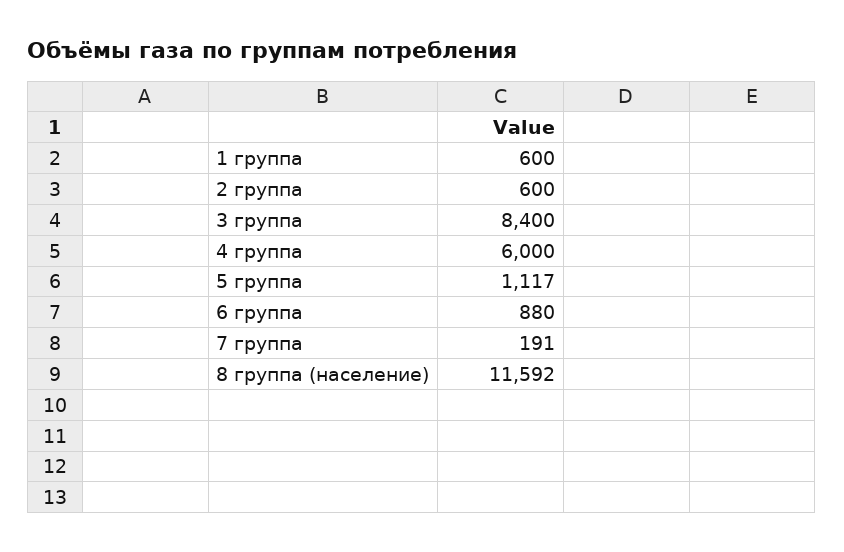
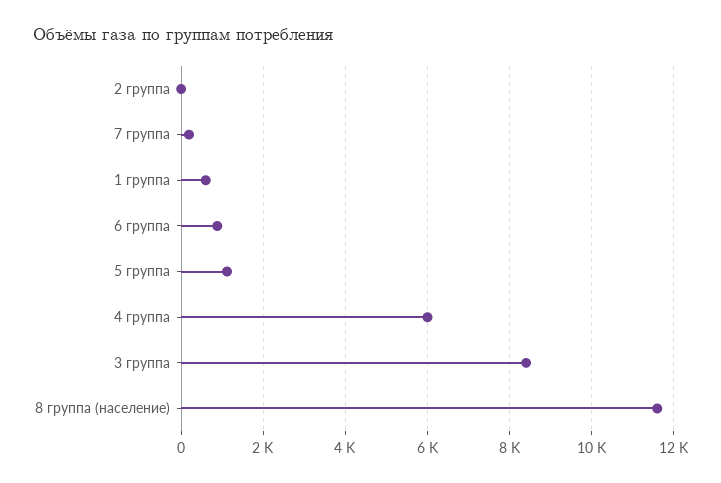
  {
    "1 группа": 600,
-   "2 группа": 600,
+   "2 группа": 0,
    "3 группа": 8400,
    "4 группа": 6000,
    "5 группа": 1117,
    "6 группа": 880,
    "7 группа": 191,
    "8 группа (население)": 11592
  }

